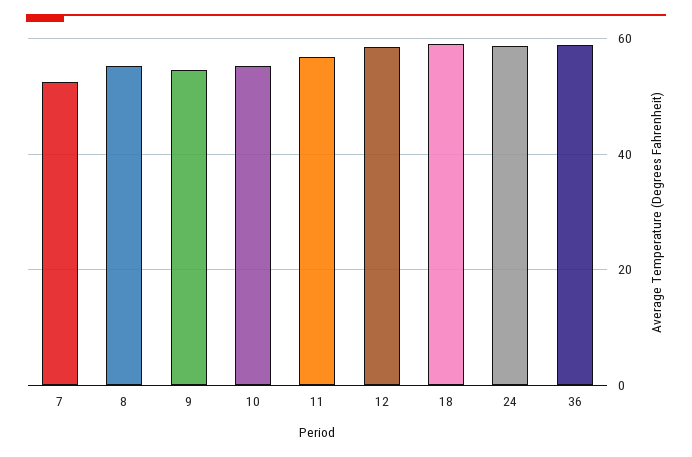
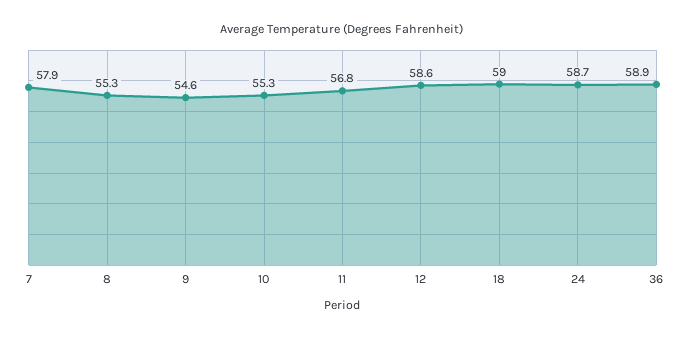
  {
-   "7": 52,
+   "7": 57.9,
    "8": 55.3,
    "9": 54.6,
    "10": 55.3,
    "11": 56.8,
    "12": 58.6,
    "18": 59,
    "24": 58.7,
    "36": 58.9
  }

